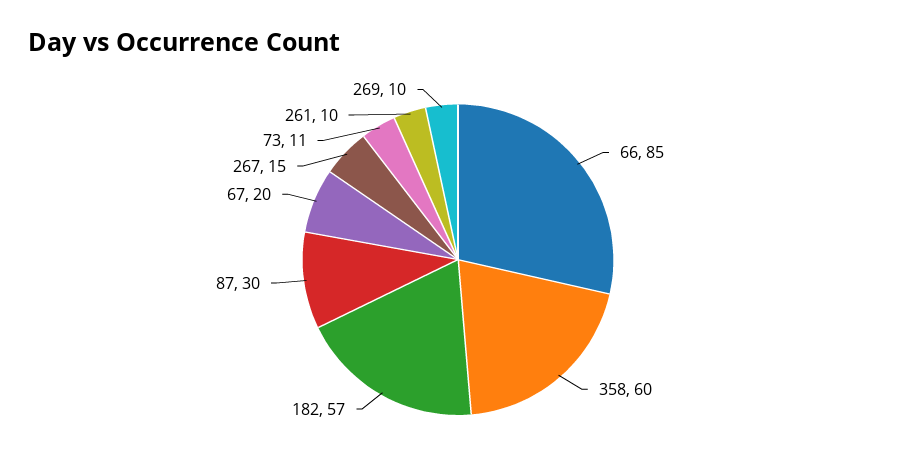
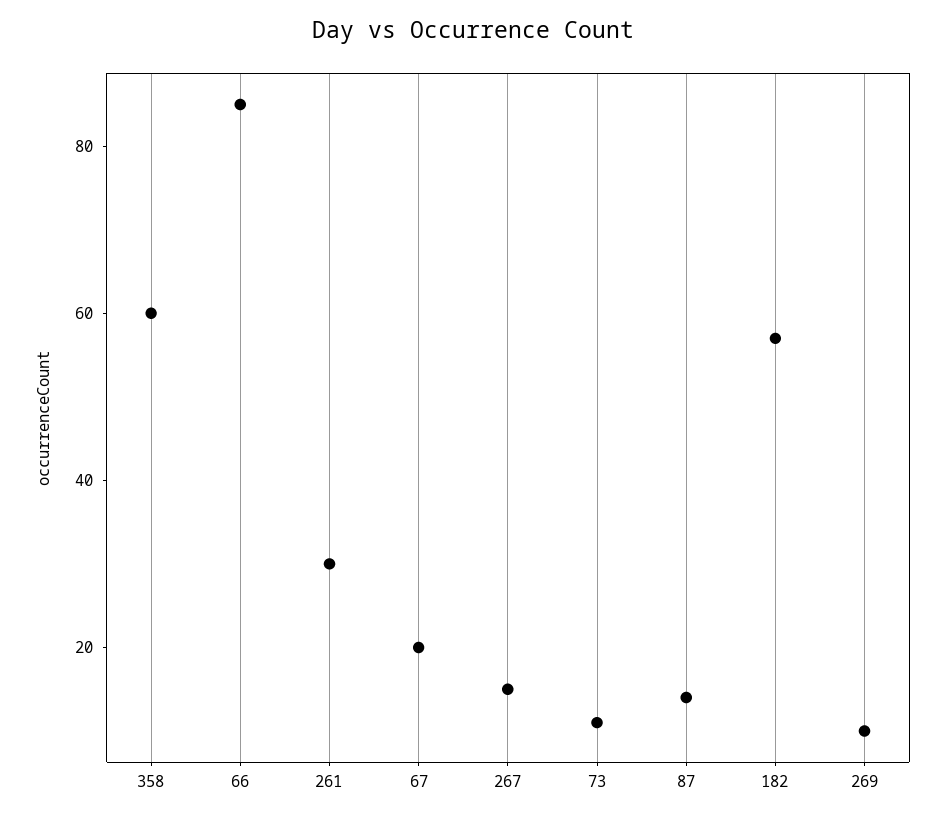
  {
    "66": 85,
    "358": 60,
    "182": 57,
-   "87": 30,
+   "87": 15,
    "67": 20,
    "267": 15,
    "73": 11,
-   "261": 10,
+   "261": 30,
    "269": 10
  }

